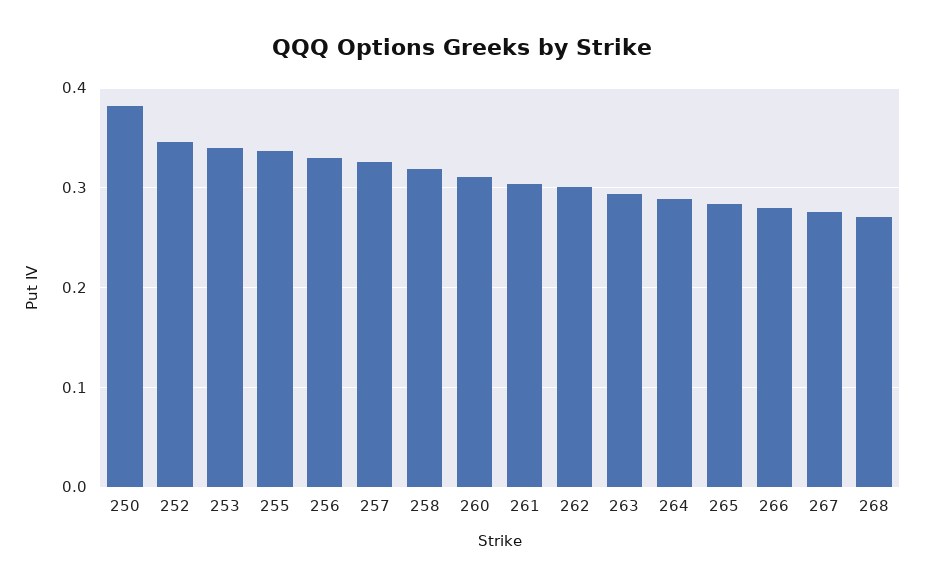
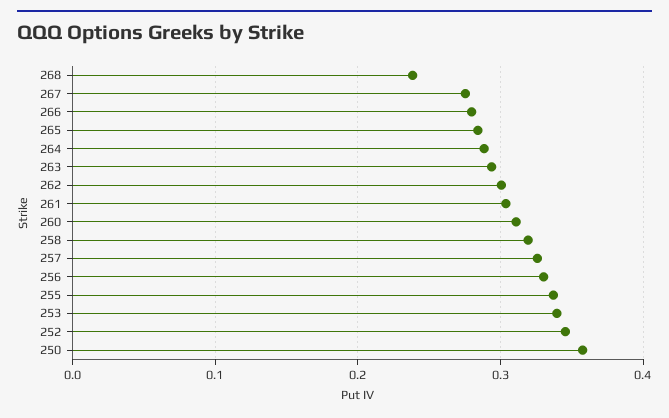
  {
-   "250": 0.38,
+   "250": 0.36,
    "252": 0.35,
    "253": 0.34,
    "255": 0.34,
    "256": 0.33,
    "257": 0.33,
    "258": 0.32,
    "260": 0.31,
    "261": 0.3,
    "262": 0.3,
    "263": 0.29,
    "264": 0.29,
    "265": 0.28,
    "266": 0.28,
    "267": 0.28,
-   "268": 0.27
+   "268": 0.24
  }

